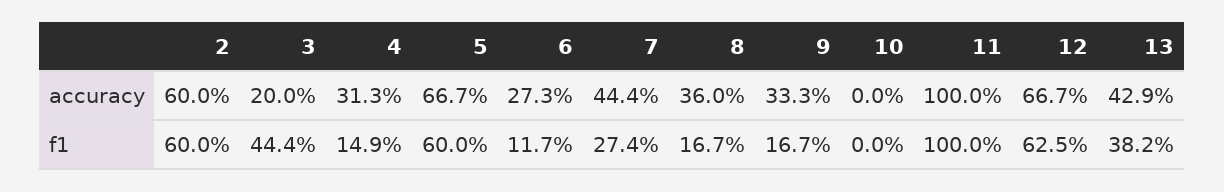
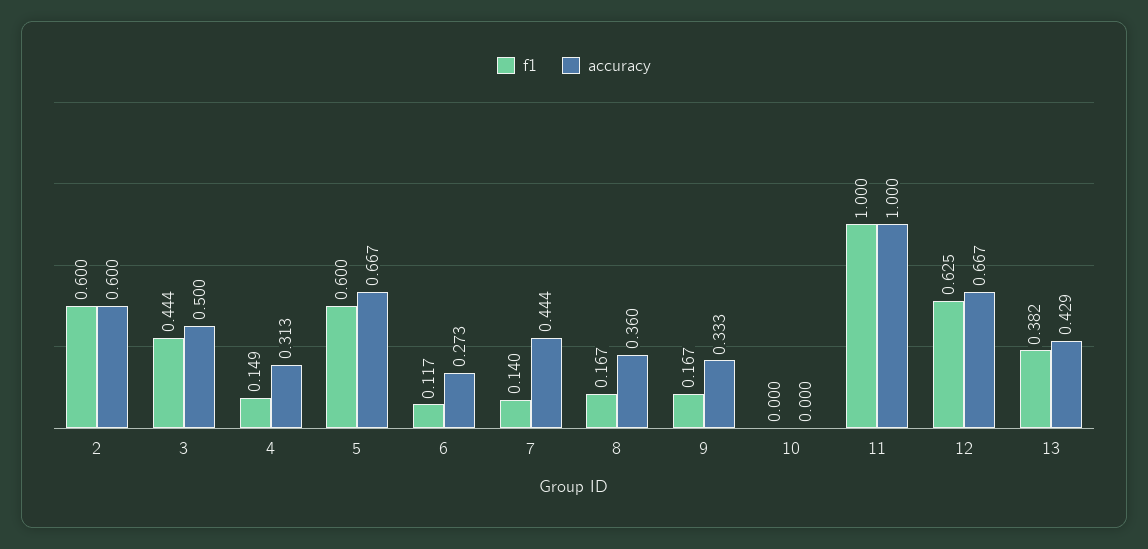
  {
    "accuracy": {
      "2": 0.6,
-     "3": 0.2,
+     "3": 0.5,
      "4": 0.313,
      "5": 0.667,
      "6": 0.273,
      "7": 0.444,
      "8": 0.36,
      "9": 0.333,
      "10": 0,
      "11": 1,
      "12": 0.667,
      "13": 0.429
    },
    "f1": {
      "2": 0.6,
      "3": 0.444,
      "4": 0.149,
      "5": 0.6,
      "6": 0.117,
-     "7": 0.274,
+     "7": 0.14,
      "8": 0.167,
      "9": 0.167,
      "10": 0,
      "11": 1,
      "12": 0.625,
      "13": 0.382
    }
  }

